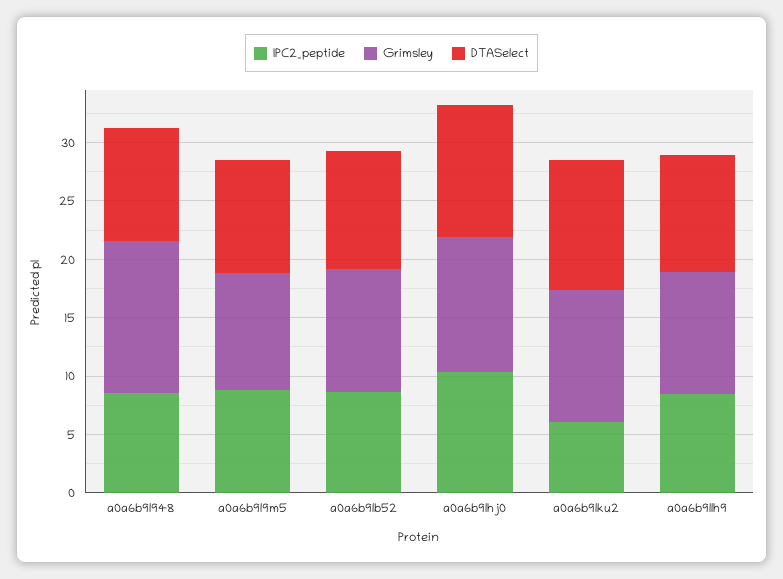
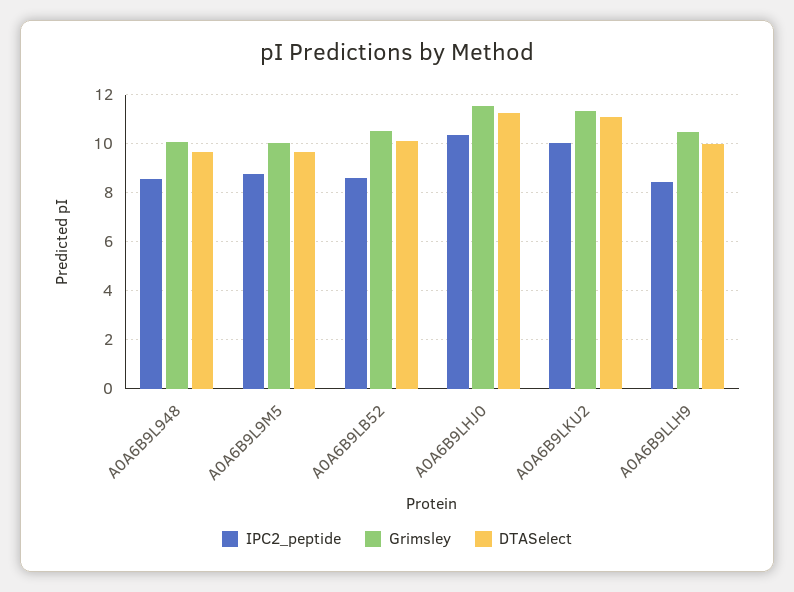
  {
    "IPC2_peptide": {
      "a0a6b9l948": 8.5,
      "a0a6b9l9m5": 8.75,
      "a0a6b9lb52": 8.5,
      "a0a6b9lhj0": 10.5,
-     "a0a6b9lku2": 6,
+     "a0a6b9lku2": 10,
      "a0a6b9llh9": 8.5
    },
    "Grimsley": {
-     "a0a6b9l948": 13,
+     "a0a6b9l948": 10,
      "a0a6b9l9m5": 10,
      "a0a6b9lb52": 10.5,
      "a0a6b9lhj0": 11.5,
      "a0a6b9lku2": 11.25,
      "a0a6b9llh9": 10.5
    },
    "DTASelect": {
      "a0a6b9l948": 9.75,
      "a0a6b9l9m5": 9.75,
      "a0a6b9lb52": 10,
      "a0a6b9lhj0": 11.25,
      "a0a6b9lku2": 11,
      "a0a6b9llh9": 10
    }
  }

